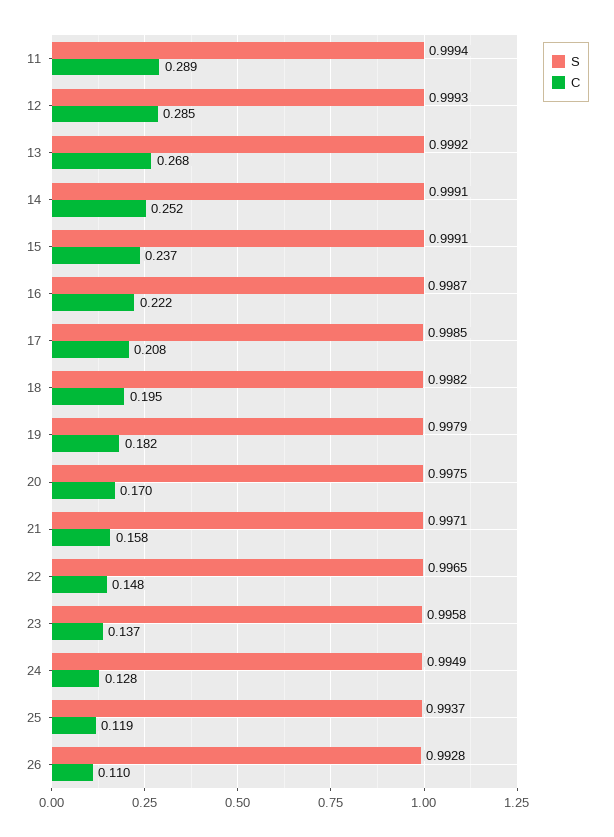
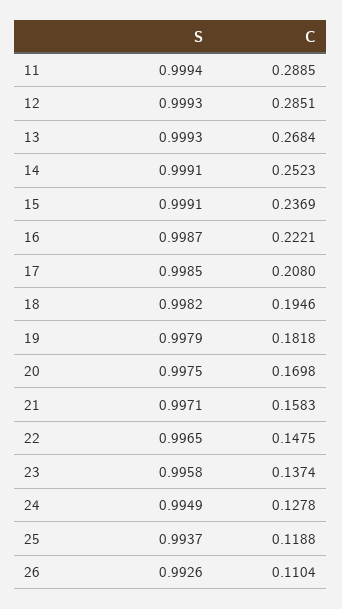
  {
    "S": {
      "11": 0.9994,
      "12": 0.9993,
-     "13": 0.9992,
+     "13": 0.9993,
      "14": 0.9991,
      "15": 0.9991,
      "16": 0.9987,
      "17": 0.9985,
      "18": 0.9982,
      "19": 0.9979,
      "20": 0.9975,
      "21": 0.9971,
      "22": 0.9965,
      "23": 0.9958,
      "24": 0.9949,
      "25": 0.9937,
-     "26": 0.9928
+     "26": 0.9926
    },
    "C": {
      "11": 0.2885,
      "12": 0.2851,
      "13": 0.2684,
      "14": 0.2523,
      "15": 0.2369,
      "16": 0.2221,
      "17": 0.208,
      "18": 0.1946,
      "19": 0.1818,
      "20": 0.1698,
      "21": 0.1583,
      "22": 0.1475,
      "23": 0.1374,
      "24": 0.1278,
      "25": 0.1188,
      "26": 0.1104
    }
  }

